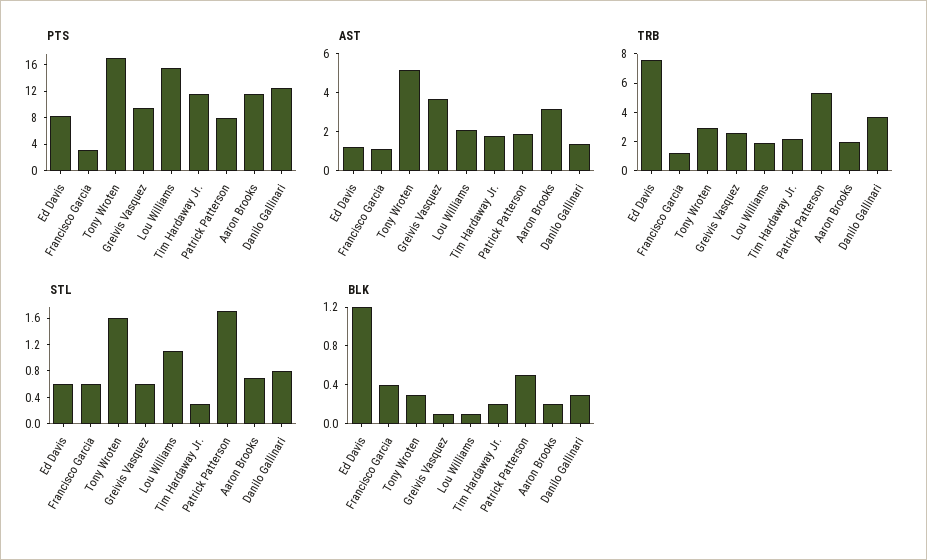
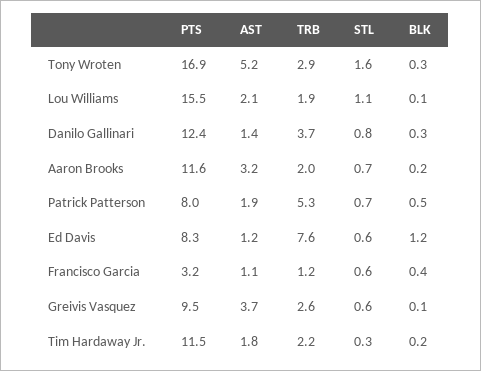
  {
    "PTS": {
      "Ed Davis": 8.3,
      "Francisco Garcia": 3.2,
      "Tony Wroten": 16.9,
      "Greivis Vasquez": 9.5,
      "Lou Williams": 15.5,
      "Tim Hardaway Jr.": 11.5,
      "Patrick Patterson": 8,
      "Aaron Brooks": 11.6,
      "Danilo Gallinari": 12.4
    },
    "AST": {
      "Ed Davis": 1.2,
      "Francisco Garcia": 1.1,
      "Tony Wroten": 5.2,
      "Greivis Vasquez": 3.7,
      "Lou Williams": 2.1,
      "Tim Hardaway Jr.": 1.8,
      "Patrick Patterson": 1.9,
      "Aaron Brooks": 3.2,
      "Danilo Gallinari": 1.4
    },
    "TRB": {
      "Ed Davis": 7.6,
      "Francisco Garcia": 1.2,
      "Tony Wroten": 2.9,
      "Greivis Vasquez": 2.6,
      "Lou Williams": 1.9,
      "Tim Hardaway Jr.": 2.2,
      "Patrick Patterson": 5.3,
      "Aaron Brooks": 2,
      "Danilo Gallinari": 3.7
    },
    "STL": {
      "Ed Davis": 0.6,
      "Francisco Garcia": 0.6,
      "Tony Wroten": 1.6,
      "Greivis Vasquez": 0.6,
      "Lou Williams": 1.1,
      "Tim Hardaway Jr.": 0.3,
-     "Patrick Patterson": 1.6,
+     "Patrick Patterson": 0.7,
      "Aaron Brooks": 0.7,
      "Danilo Gallinari": 0.8
    },
    "BLK": {
      "Ed Davis": 1.2,
      "Francisco Garcia": 0.4,
      "Tony Wroten": 0.3,
      "Greivis Vasquez": 0.1,
      "Lou Williams": 0.1,
      "Tim Hardaway Jr.": 0.2,
      "Patrick Patterson": 0.5,
      "Aaron Brooks": 0.2,
      "Danilo Gallinari": 0.3
    }
  }

